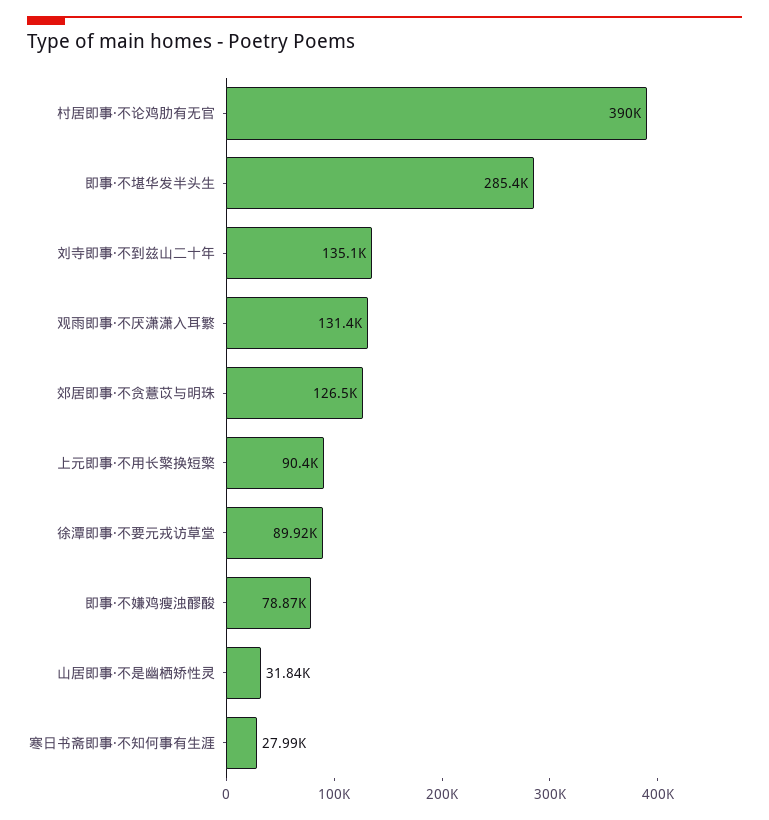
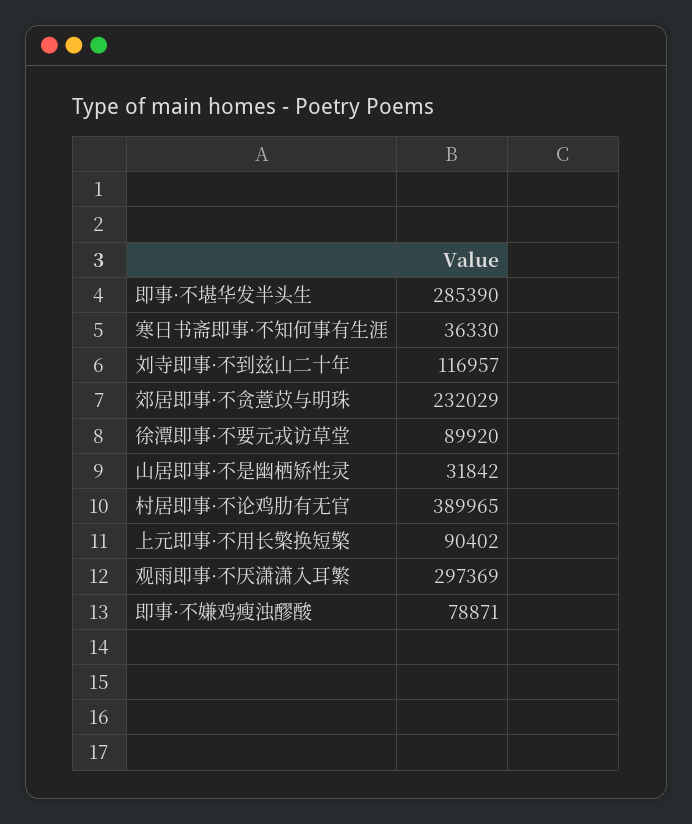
  {
    "村居即事·不论鸡肋有无官": 389965,
    "即事·不堪华发半头生": 285390,
-   "刘寺即事·不到兹山二十年": 135100,
+   "刘寺即事·不到兹山二十年": 116957,
-   "观雨即事·不厌潇潇入耳繁": 131400,
+   "观雨即事·不厌潇潇入耳繁": 297369,
-   "郊居即事·不贪薏苡与明珠": 126500,
+   "郊居即事·不贪薏苡与明珠": 232029,
    "上元即事·不用长檠换短檠": 90402,
    "徐潭即事·不要元戎访草堂": 89920,
    "即事·不嫌鸡瘦浊醪酸": 78871,
    "山居即事·不是幽栖矫性灵": 31842,
-   "寒日书斋即事·不知何事有生涯": 27990
+   "寒日书斋即事·不知何事有生涯": 36330
  }

